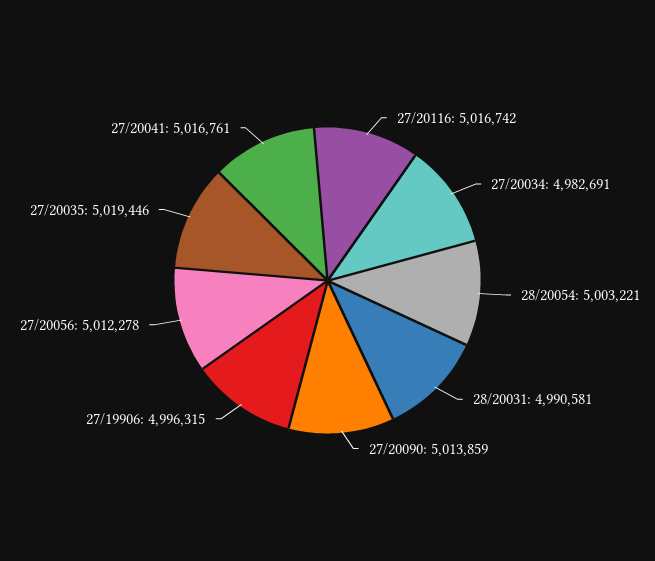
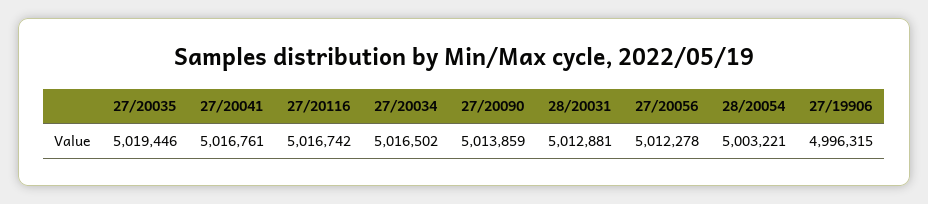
  {
    "27/20116": 5016742,
-   "27/20034": 4982691,
+   "27/20034": 5016502,
    "28/20054": 5003221,
-   "28/20031": 4990581,
+   "28/20031": 5012881,
    "27/20090": 5013859,
    "27/19906": 4996315,
    "27/20056": 5012278,
    "27/20035": 5019446,
    "27/20041": 5016761
  }

